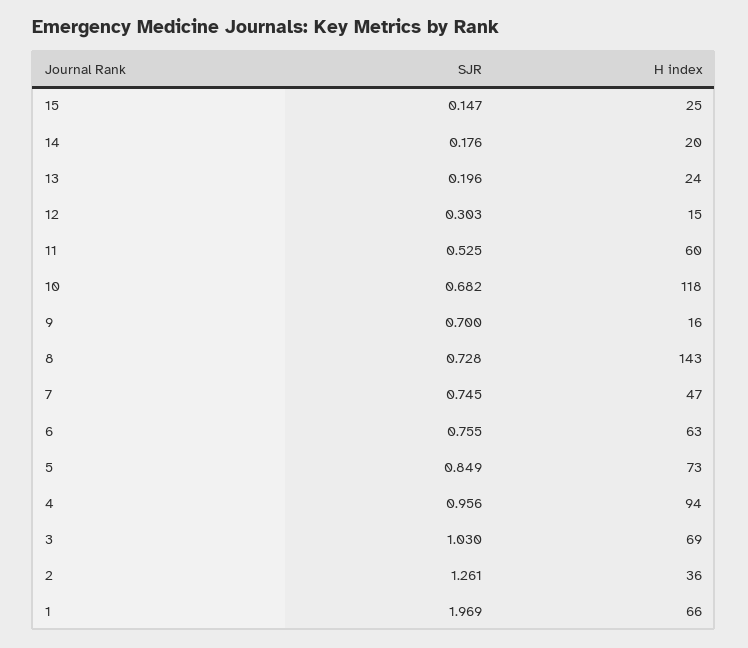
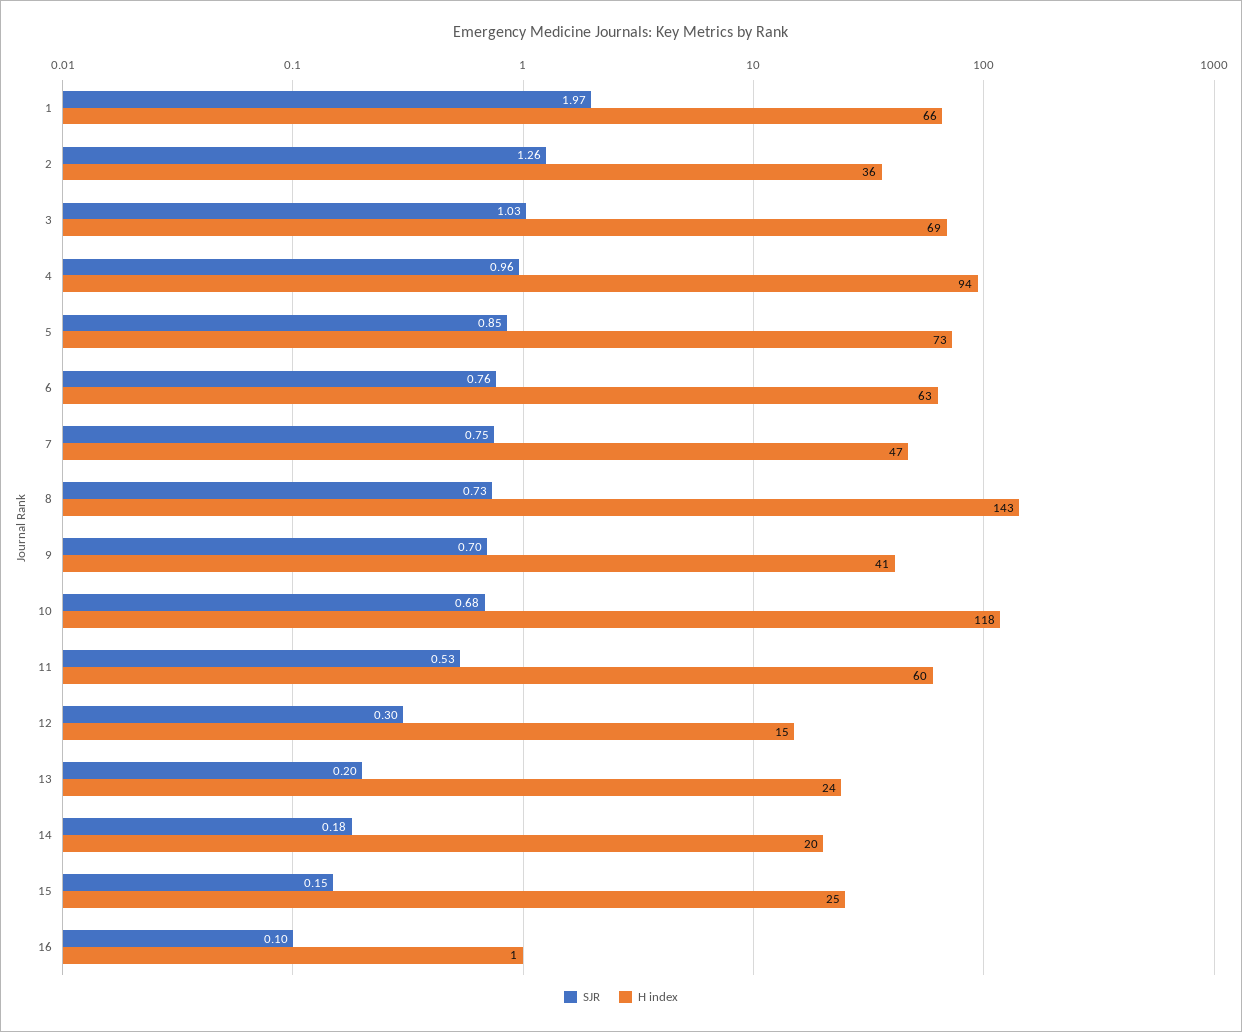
  {
    "SJR": {
      "15": 0.147,
      "14": 0.176,
      "13": 0.196,
      "12": 0.303,
      "11": 0.525,
      "10": 0.682,
      "9": 0.7,
      "8": 0.728,
      "7": 0.745,
      "6": 0.755,
      "5": 0.849,
      "4": 0.956,
      "3": 1.03,
      "2": 1.261,
-     "1": 1.969
+     "1": 1.969,
+     "16": 0.1
    },
    "H index": {
      "15": 25,
      "14": 20,
      "13": 24,
      "12": 15,
      "11": 60,
      "10": 118,
-     "9": 16,
+     "9": 41,
      "8": 143,
      "7": 47,
      "6": 63,
      "5": 73,
      "4": 94,
      "3": 69,
      "2": 36,
-     "1": 66
+     "1": 66,
+     "16": 1
    }
  }

